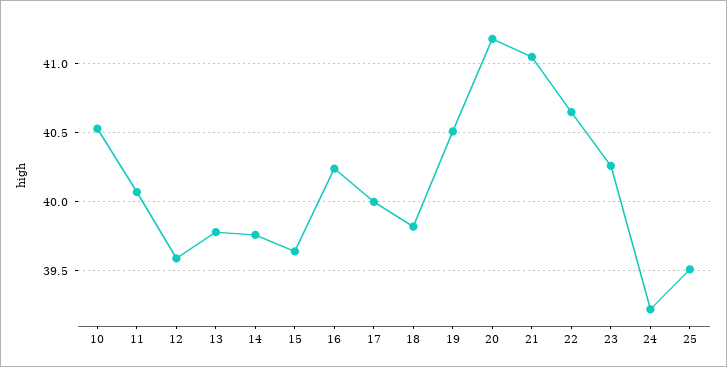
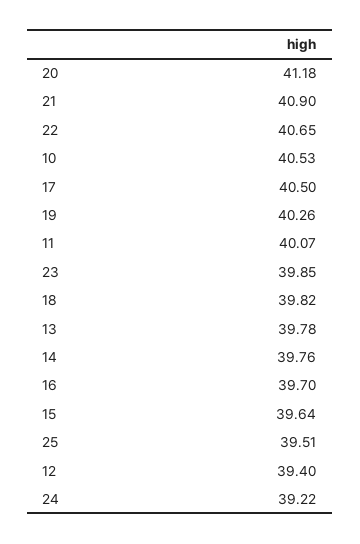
  {
    "10": 40.53,
    "11": 40.07,
-   "12": 39.6,
+   "12": 39.4,
    "13": 39.78,
    "14": 39.76,
    "15": 39.64,
-   "16": 40.25,
+   "16": 39.7,
-   "17": 40,
+   "17": 40.5,
    "18": 39.82,
-   "19": 40.5,
+   "19": 40.26,
    "20": 41.18,
-   "21": 41.05,
+   "21": 40.9,
    "22": 40.65,
-   "23": 40.25,
+   "23": 39.85,
    "24": 39.22,
    "25": 39.51
  }

